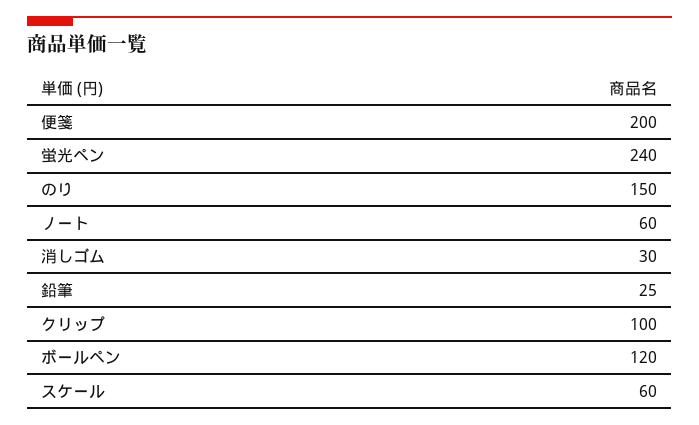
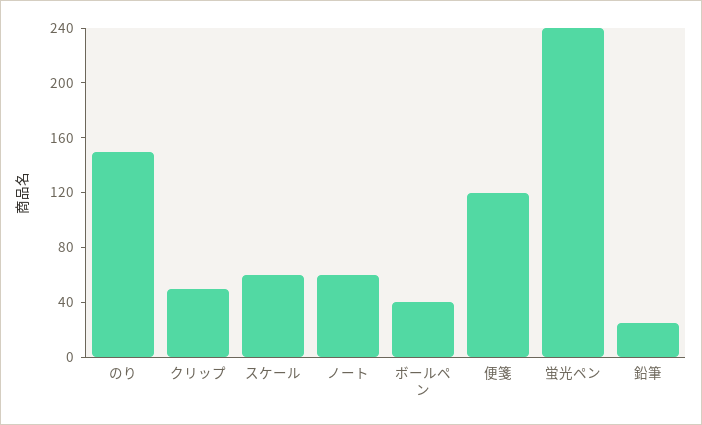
  {
-   "便箋": 200,
+   "便箋": 120,
    "蛍光ペン": 240,
    "のり": 150,
    "ノート": 60,
-   "消しゴム": 30,
    "鉛筆": 25,
-   "クリップ": 100,
+   "クリップ": 50,
-   "ボールペン": 120,
+   "ボールペン": 40,
    "スケール": 60
  }

